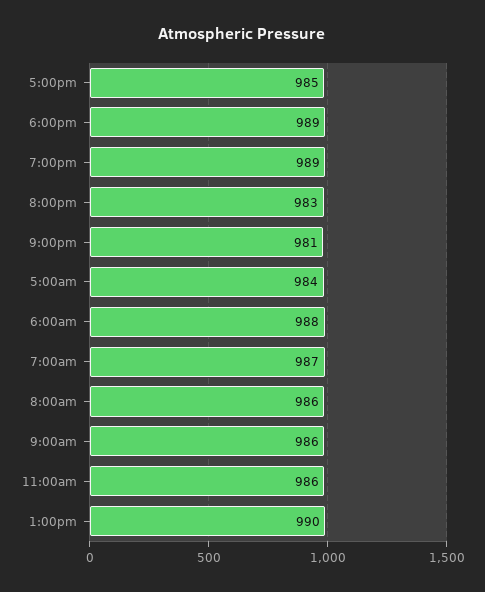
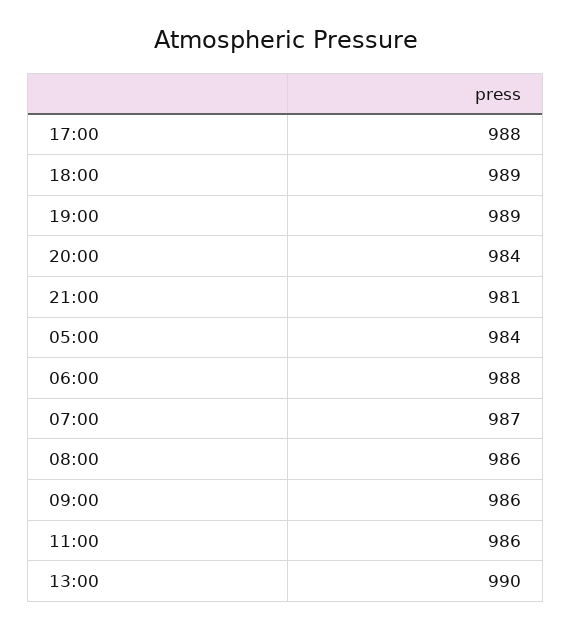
  {
-   "5:00pm": 985,
+   "5:00pm": 988,
    "6:00pm": 989,
    "7:00pm": 989,
-   "8:00pm": 983,
+   "8:00pm": 984,
    "9:00pm": 981,
    "5:00am": 984,
    "6:00am": 988,
    "7:00am": 987,
    "8:00am": 986,
    "9:00am": 986,
    "11:00am": 986,
    "1:00pm": 990
  }

